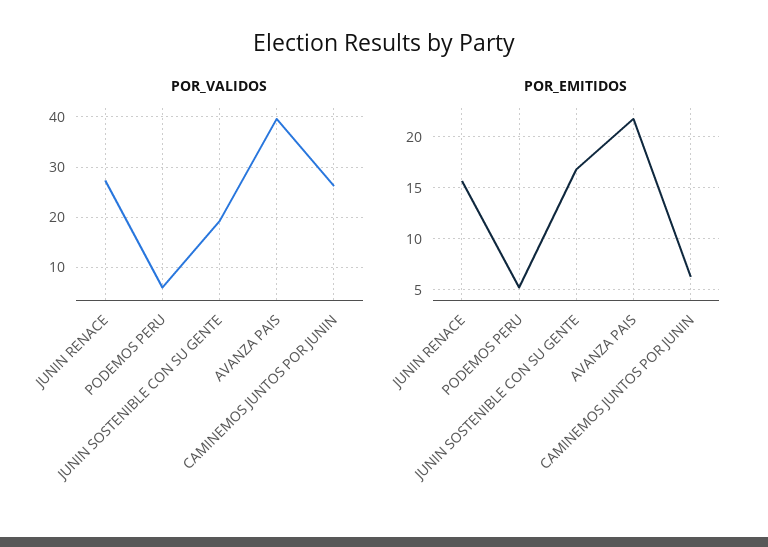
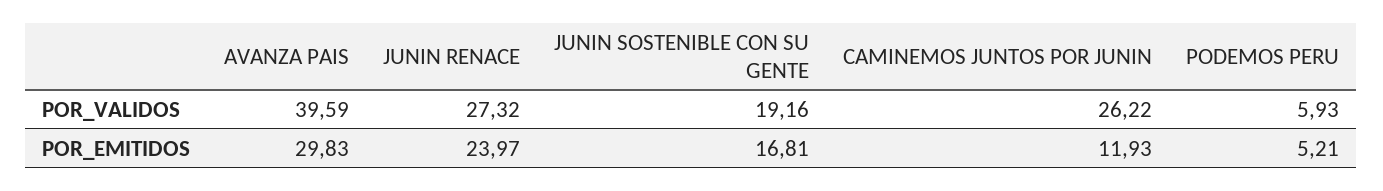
  {
    "POR_VALIDOS": {
      "JUNIN RENACE": 27.32,
      "PODEMOS PERU": 5.93,
      "JUNIN SOSTENIBLE CON SU GENTE": 19.16,
      "AVANZA PAIS": 39.59,
      "CAMINEMOS JUNTOS POR JUNIN": 26.22
    },
    "POR_EMITIDOS": {
-     "JUNIN RENACE": 16,
+     "JUNIN RENACE": 23.97,
      "PODEMOS PERU": 5.21,
      "JUNIN SOSTENIBLE CON SU GENTE": 16.81,
-     "AVANZA PAIS": 22,
+     "AVANZA PAIS": 29.83,
-     "CAMINEMOS JUNTOS POR JUNIN": 6
+     "CAMINEMOS JUNTOS POR JUNIN": 11.93
    }
  }

